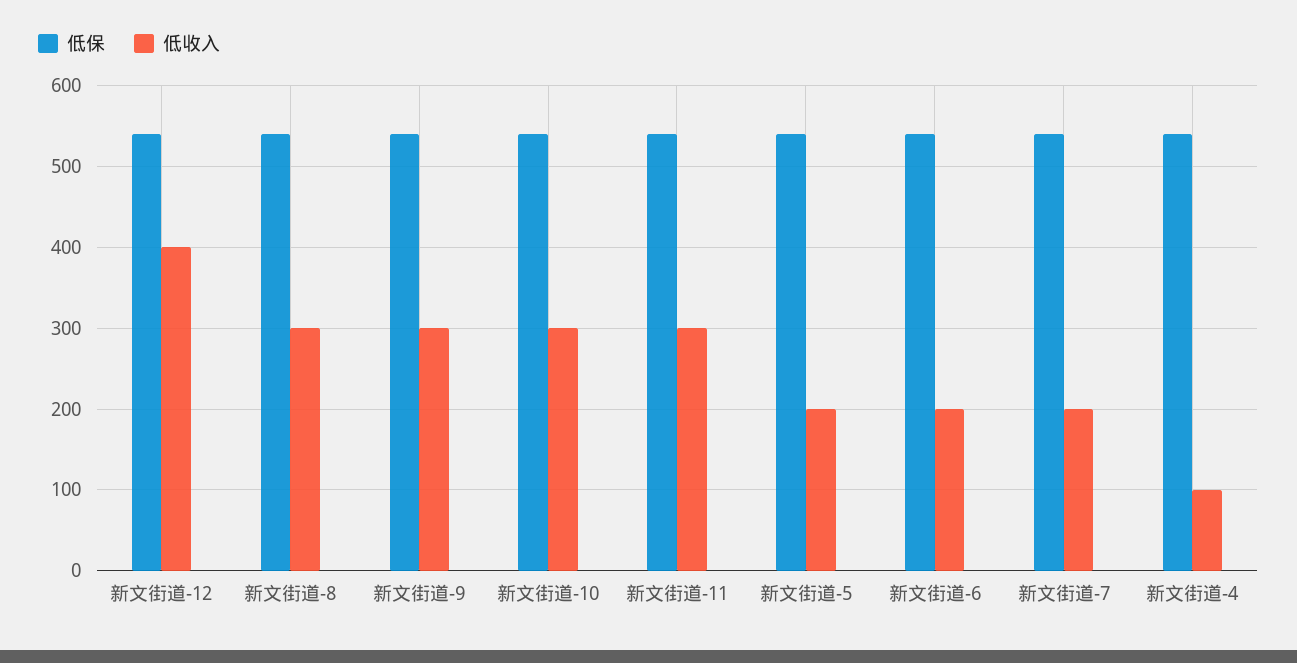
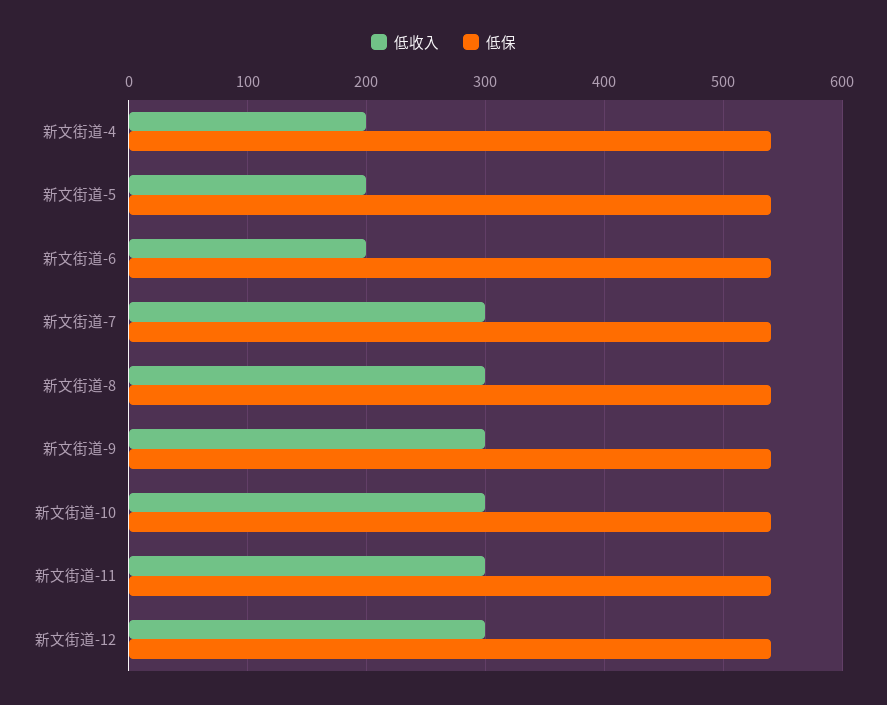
  {
    "低保": {
      "新文街道-12": 540,
      "新文街道-8": 540,
      "新文街道-9": 540,
      "新文街道-10": 540,
      "新文街道-11": 540,
      "新文街道-5": 540,
      "新文街道-6": 540,
      "新文街道-7": 540,
      "新文街道-4": 540
    },
    "低收入": {
-     "新文街道-12": 400,
+     "新文街道-12": 300,
      "新文街道-8": 300,
      "新文街道-9": 300,
      "新文街道-10": 300,
      "新文街道-11": 300,
      "新文街道-5": 200,
      "新文街道-6": 200,
-     "新文街道-7": 200,
+     "新文街道-7": 300,
-     "新文街道-4": 100
+     "新文街道-4": 200
    }
  }

